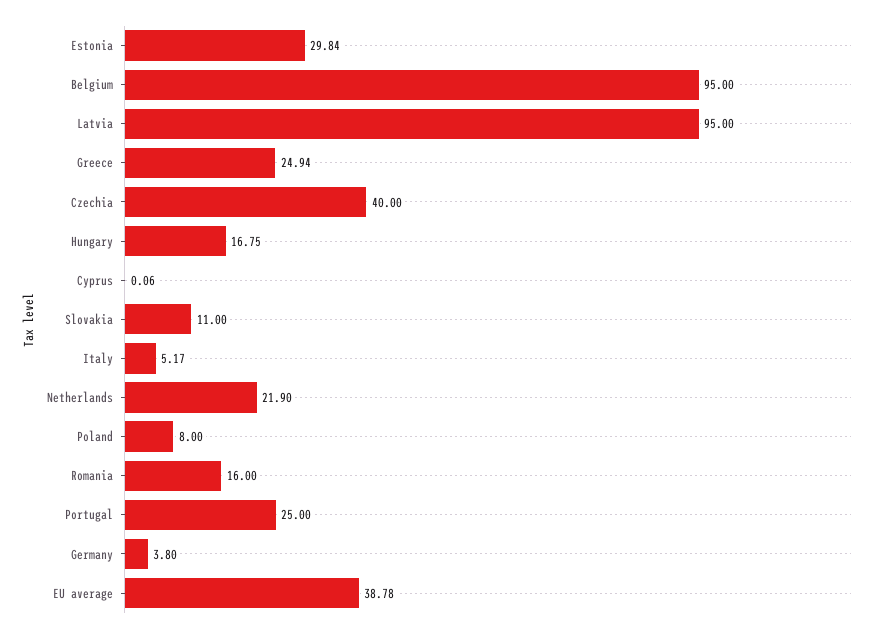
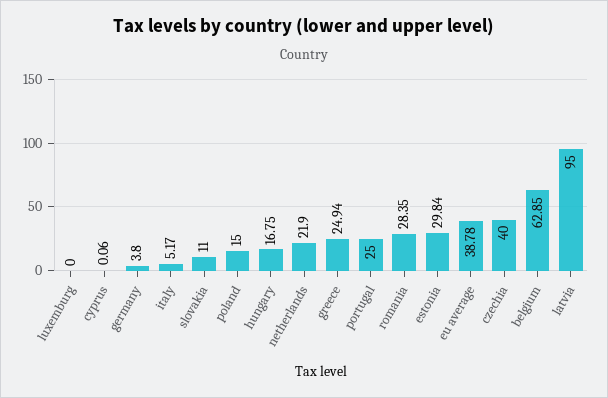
  {
    "Estonia": 29.84,
-   "Belgium": 95,
+   "Belgium": 62.85,
    "Latvia": 95,
    "Greece": 24.94,
    "Czechia": 40,
    "Hungary": 16.75,
    "Cyprus": 0.06,
    "Slovakia": 11,
    "Italy": 5.17,
    "Netherlands": 21.9,
-   "Poland": 8,
+   "Poland": 15,
-   "Romania": 16,
+   "Romania": 28.35,
    "Portugal": 25,
    "Germany": 3.8,
-   "EU average": 38.78
+   "EU average": 38.78,
+   "luxemburg": 0
  }

